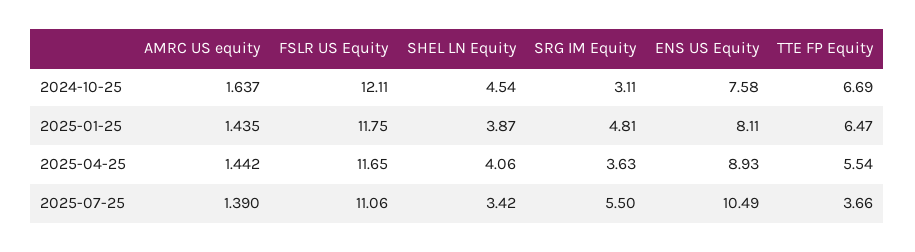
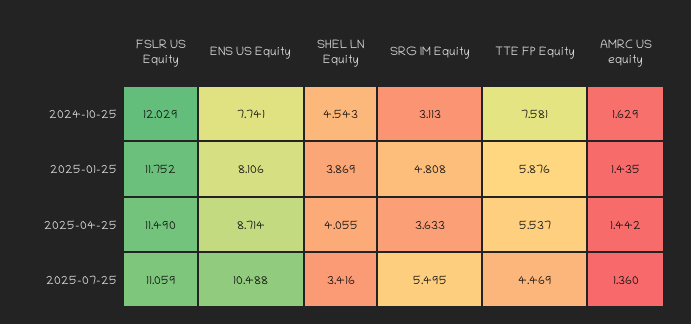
  {
    "AMRC US equity": {
-     "2024-10-25": 1.637,
+     "2024-10-25": 1.629,
      "2025-01-25": 1.435,
      "2025-04-25": 1.442,
-     "2025-07-25": 1.39
+     "2025-07-25": 1.36
    },
    "FSLR US Equity": {
-     "2024-10-25": 12.11,
+     "2024-10-25": 12.029,
      "2025-01-25": 11.752,
-     "2025-04-25": 11.65,
+     "2025-04-25": 11.49,
      "2025-07-25": 11.059
    },
    "SHEL LN Equity": {
      "2024-10-25": 4.543,
      "2025-01-25": 3.869,
      "2025-04-25": 4.055,
      "2025-07-25": 3.416
    },
    "SRG IM Equity": {
      "2024-10-25": 3.113,
      "2025-01-25": 4.808,
      "2025-04-25": 3.633,
      "2025-07-25": 5.495
    },
    "ENS US Equity": {
-     "2024-10-25": 7.58,
+     "2024-10-25": 7.741,
      "2025-01-25": 8.106,
-     "2025-04-25": 8.93,
+     "2025-04-25": 8.714,
      "2025-07-25": 10.488
    },
    "TTE FP Equity": {
-     "2024-10-25": 6.69,
+     "2024-10-25": 7.581,
-     "2025-01-25": 6.47,
+     "2025-01-25": 5.876,
      "2025-04-25": 5.537,
-     "2025-07-25": 3.66
+     "2025-07-25": 4.469
    }
  }

